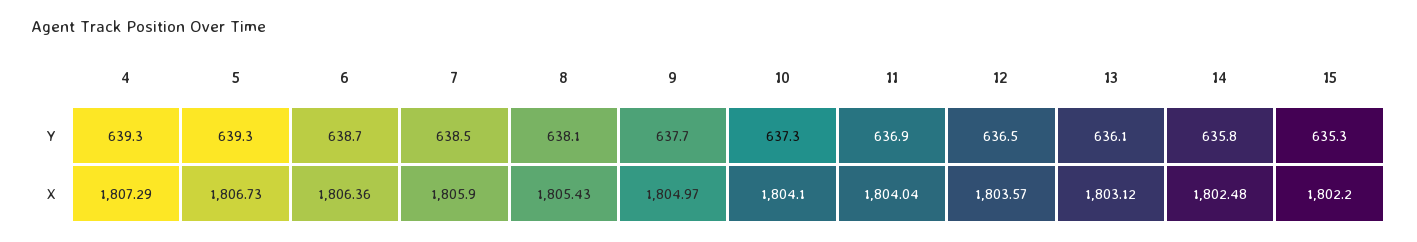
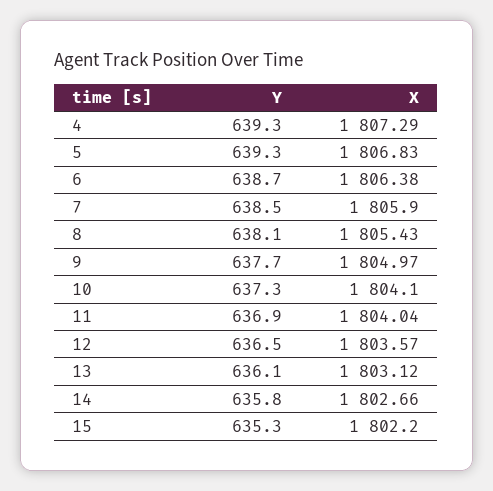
  {
    "4": {
      "Y": 639.3,
      "X": 1807.29
    },
    "5": {
      "Y": 639.3,
-     "X": 1806.73
+     "X": 1806.83
    },
    "6": {
      "Y": 638.7,
-     "X": 1806.36
+     "X": 1806.38
    },
    "7": {
      "Y": 638.5,
      "X": 1805.9
    },
    "8": {
      "Y": 638.1,
      "X": 1805.43
    },
    "9": {
      "Y": 637.7,
      "X": 1804.97
    },
    "10": {
      "Y": 637.3,
      "X": 1804.1
    },
    "11": {
      "Y": 636.9,
      "X": 1804.04
    },
    "12": {
      "Y": 636.5,
      "X": 1803.57
    },
    "13": {
      "Y": 636.1,
      "X": 1803.12
    },
    "14": {
      "Y": 635.8,
-     "X": 1802.48
+     "X": 1802.66
    },
    "15": {
      "Y": 635.3,
      "X": 1802.2
    }
  }

